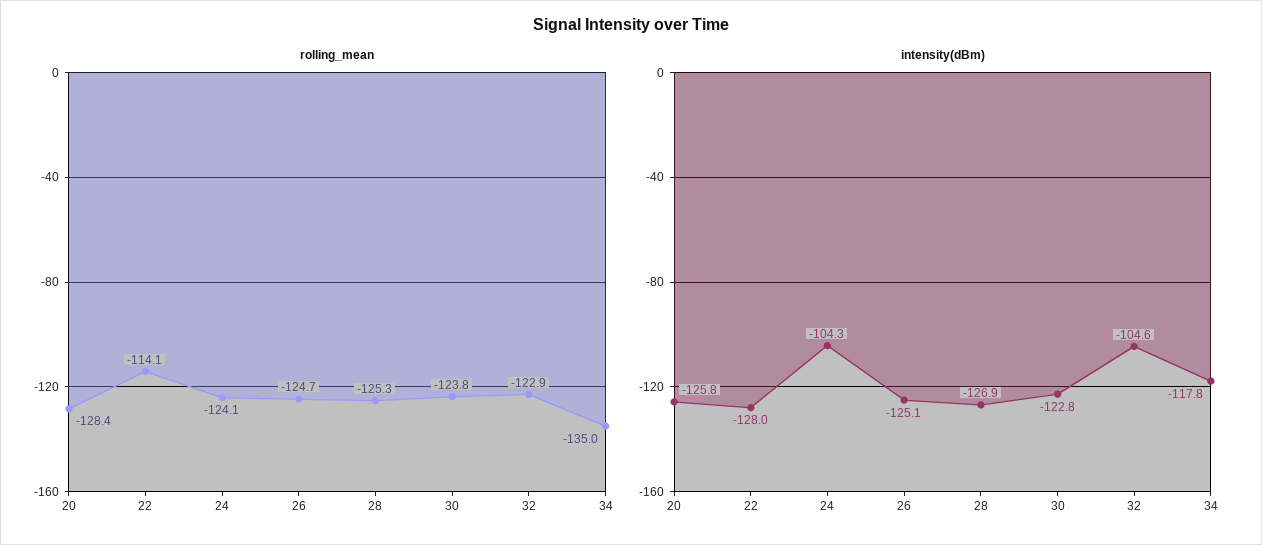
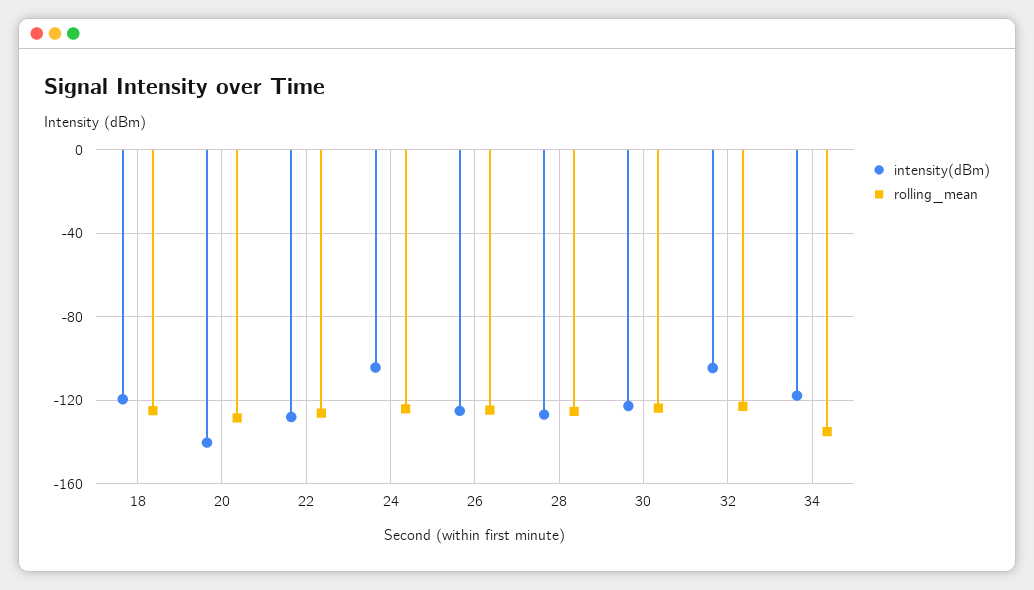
  {
    "rolling_mean": {
      "20": -128.4,
-     "22": -114.1,
+     "22": -125,
      "24": -124.1,
      "26": -124.7,
      "28": -125.3,
      "30": -123.8,
      "32": -122.9,
-     "34": -135
+     "34": -135,
+     "18": -125
    },
    "intensity(dBm)": {
-     "20": -125.8,
+     "20": -140,
      "22": -128,
      "24": -104.3,
      "26": -125.1,
      "28": -126.9,
      "30": -122.8,
      "32": -104.6,
-     "34": -117.8
+     "34": -117.8,
+     "18": -120
    }
  }

